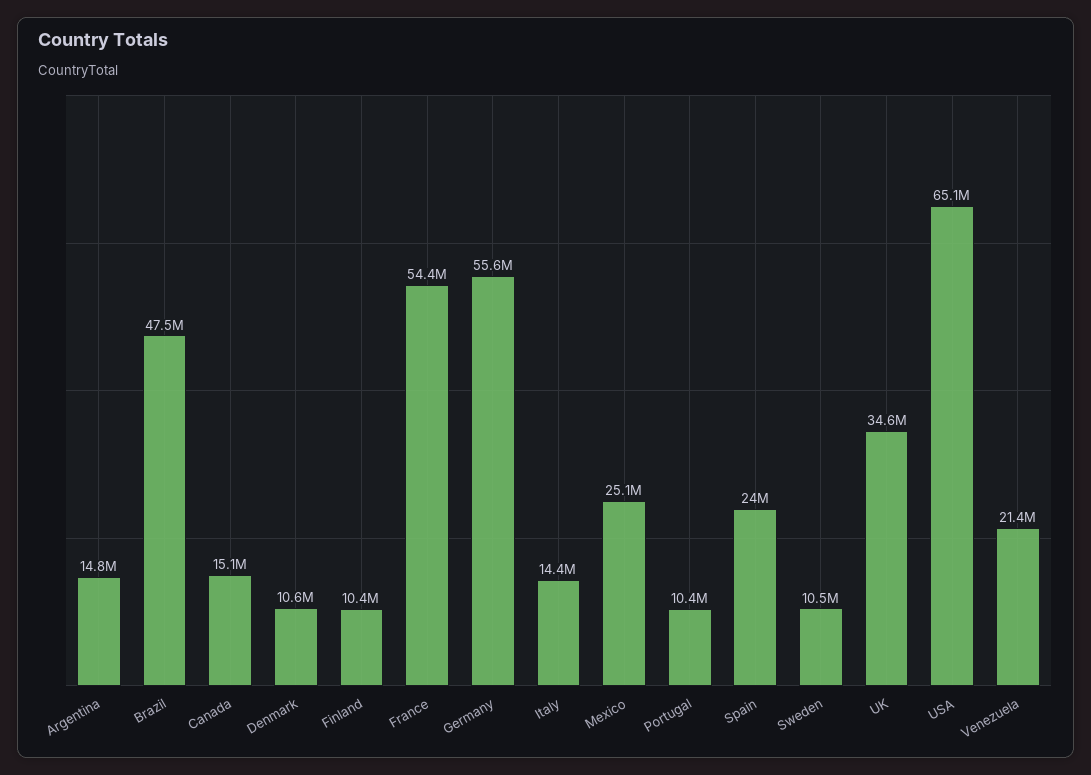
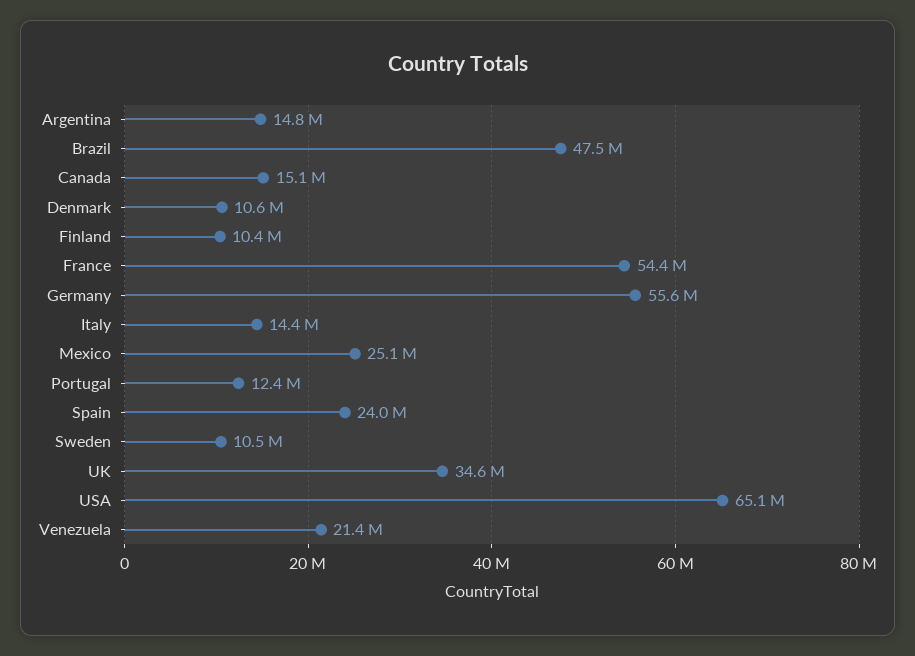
  {
    "Argentina": 14800000,
    "Brazil": 47500000,
    "Canada": 15100000,
    "Denmark": 10600000,
    "Finland": 10400000,
    "France": 54400000,
    "Germany": 55600000,
    "Italy": 14400000,
    "Mexico": 25100000,
-   "Portugal": 10400000,
+   "Portugal": 12400000,
    "Spain": 24000000,
    "Sweden": 10500000,
    "UK": 34600000,
    "USA": 65100000,
    "Venezuela": 21400000
  }

